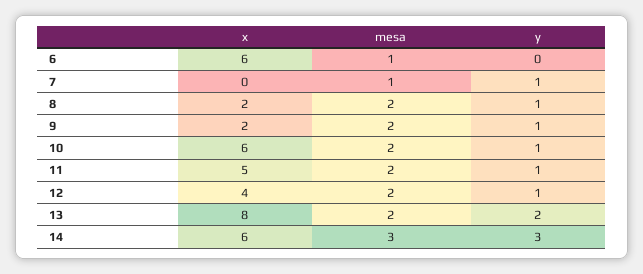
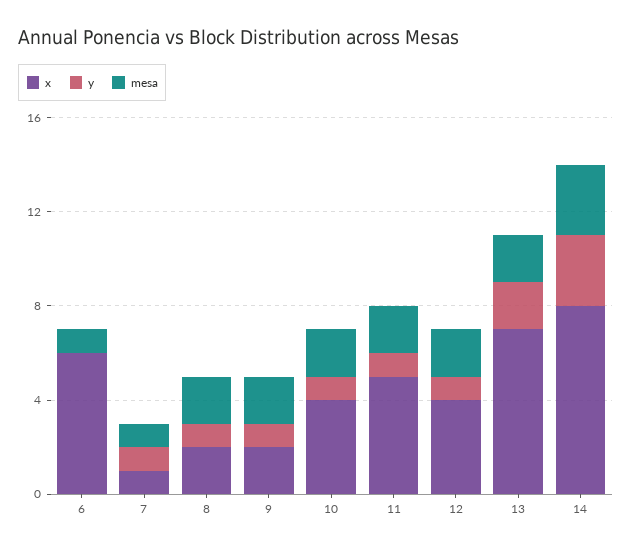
  {
    "x": {
      "6": 6,
-     "7": 0,
+     "7": 1,
      "8": 2,
      "9": 2,
-     "10": 6,
+     "10": 4,
      "11": 5,
      "12": 4,
-     "13": 8,
+     "13": 7,
-     "14": 6
+     "14": 8
    },
    "mesa": {
      "6": 1,
      "7": 1,
      "8": 2,
      "9": 2,
      "10": 2,
      "11": 2,
      "12": 2,
      "13": 2,
      "14": 3
    },
    "y": {
      "6": 0,
      "7": 1,
      "8": 1,
      "9": 1,
      "10": 1,
      "11": 1,
      "12": 1,
      "13": 2,
      "14": 3
    }
  }

